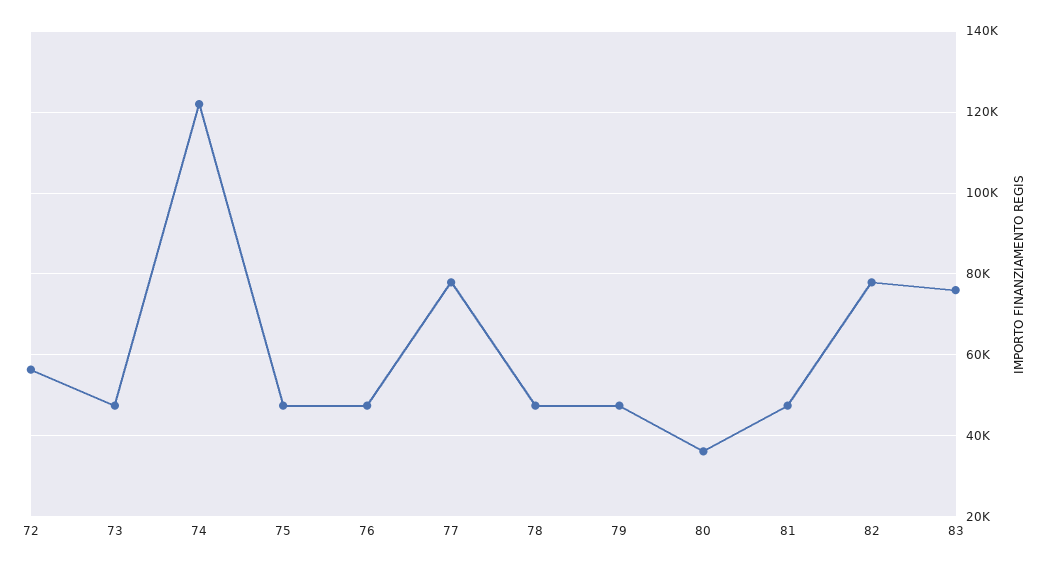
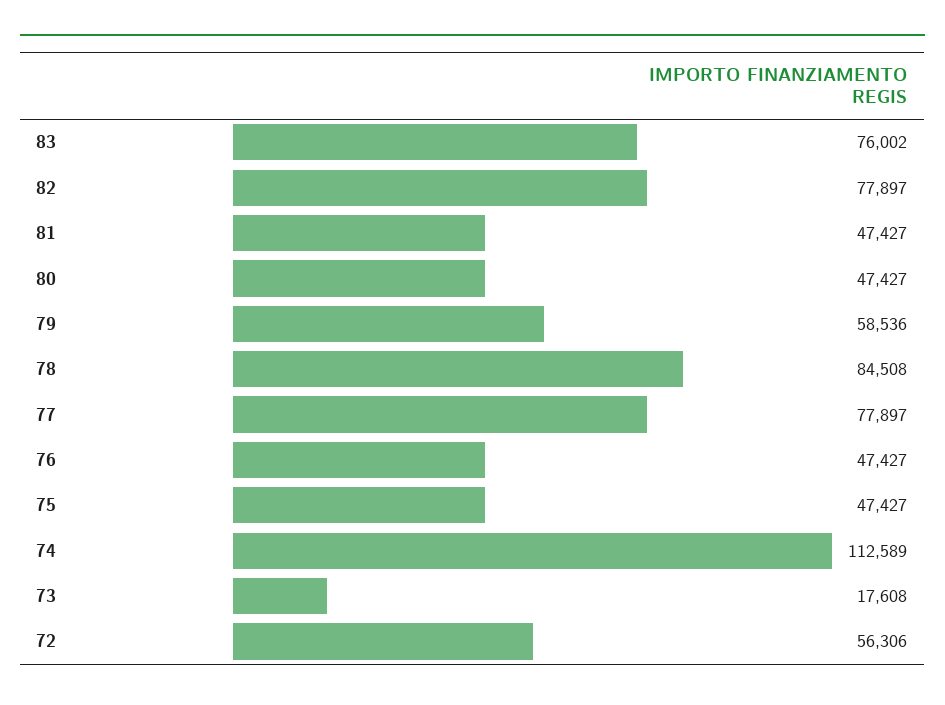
  {
    "72": 56306,
-   "73": 48000,
+   "73": 17608,
-   "74": 122000,
+   "74": 112589,
    "75": 47427,
    "76": 47427,
    "77": 77897,
-   "78": 48000,
+   "78": 84508,
-   "79": 48000,
+   "79": 58536,
-   "80": 36000,
+   "80": 47427,
    "81": 47427,
    "82": 77897,
    "83": 76002
  }

